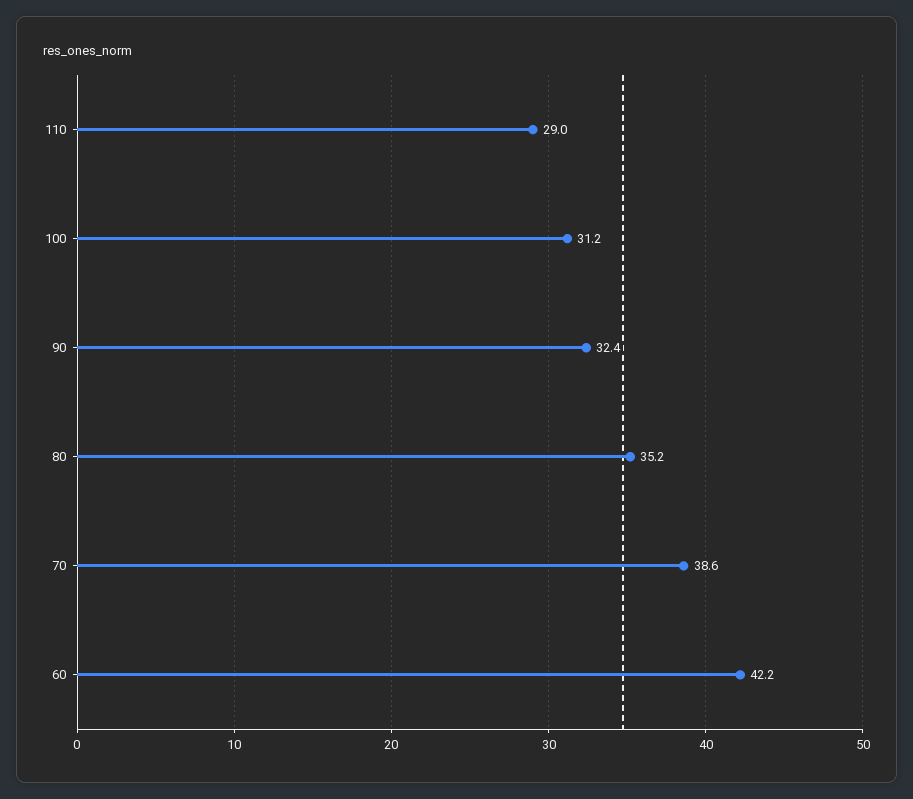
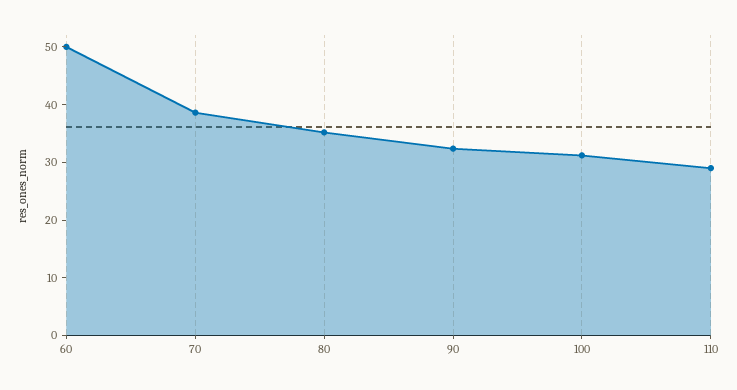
  {
    "110": 29,
    "100": 31.2,
    "90": 32.4,
    "80": 35.2,
    "70": 38.6,
-   "60": 42.2
+   "60": 50
  }

